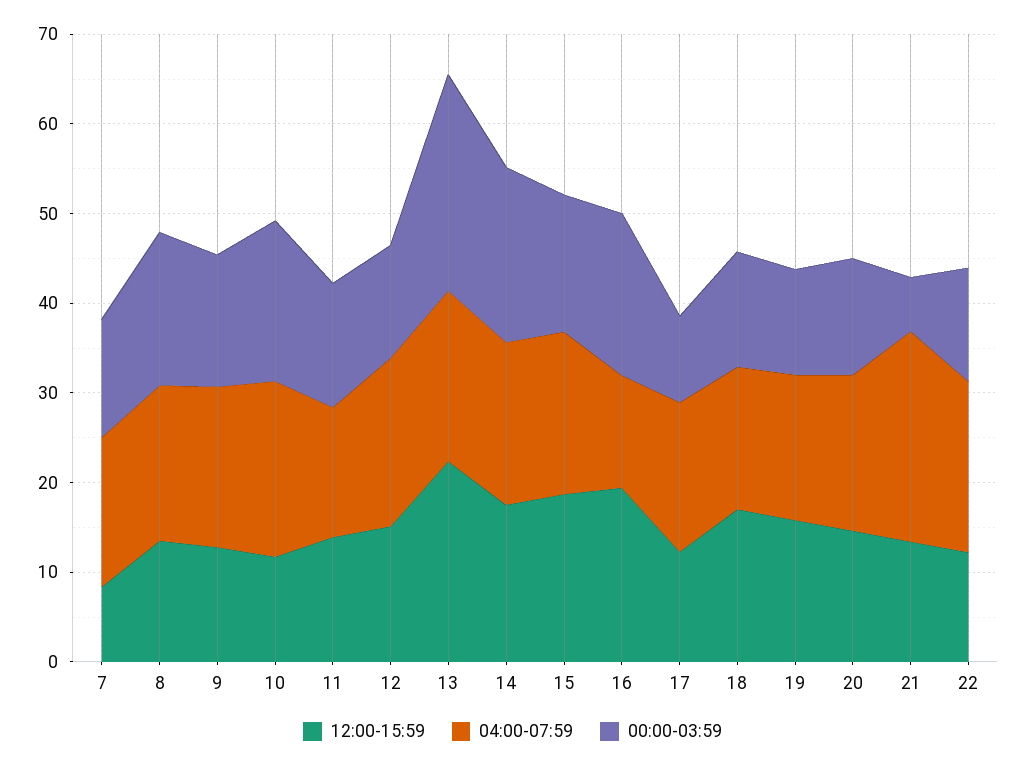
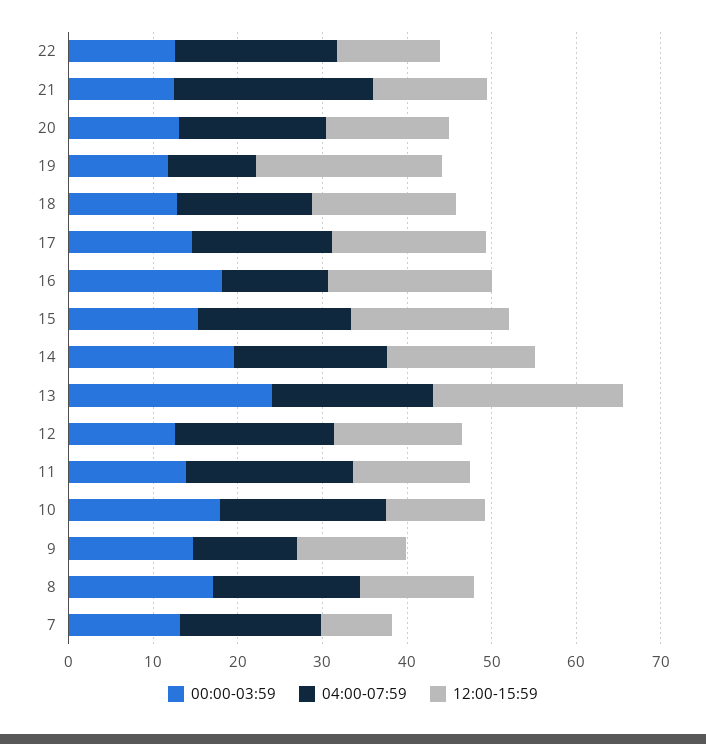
  {
    "12:00-15:59": {
      "7": 8,
      "8": 14,
      "9": 12,
      "10": 12,
      "11": 14,
      "12": 16,
      "13": 22,
      "14": 18,
      "15": 18,
      "16": 20,
-     "17": 12,
+     "17": 18,
      "18": 18,
-     "19": 16,
+     "19": 22,
      "20": 14,
      "21": 14,
      "22": 12
    },
    "04:00-07:59": {
      "7": 16,
      "8": 18,
-     "9": 18,
+     "9": 12,
      "10": 20,
-     "11": 14,
+     "11": 20,
      "12": 18,
      "13": 20,
      "14": 18,
      "15": 18,
      "16": 12,
      "17": 16,
      "18": 16,
-     "19": 16,
+     "19": 10,
      "20": 18,
      "21": 24,
      "22": 20
    },
    "00:00-03:59": {
      "7": 14,
      "8": 18,
      "9": 14,
      "10": 18,
      "11": 14,
      "12": 12,
      "13": 24,
      "14": 20,
      "15": 16,
      "16": 18,
-     "17": 10,
+     "17": 14,
      "18": 12,
      "19": 12,
      "20": 14,
-     "21": 6,
+     "21": 12,
      "22": 12
    }
  }

